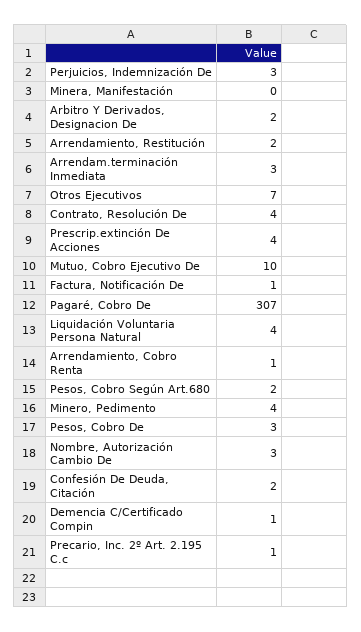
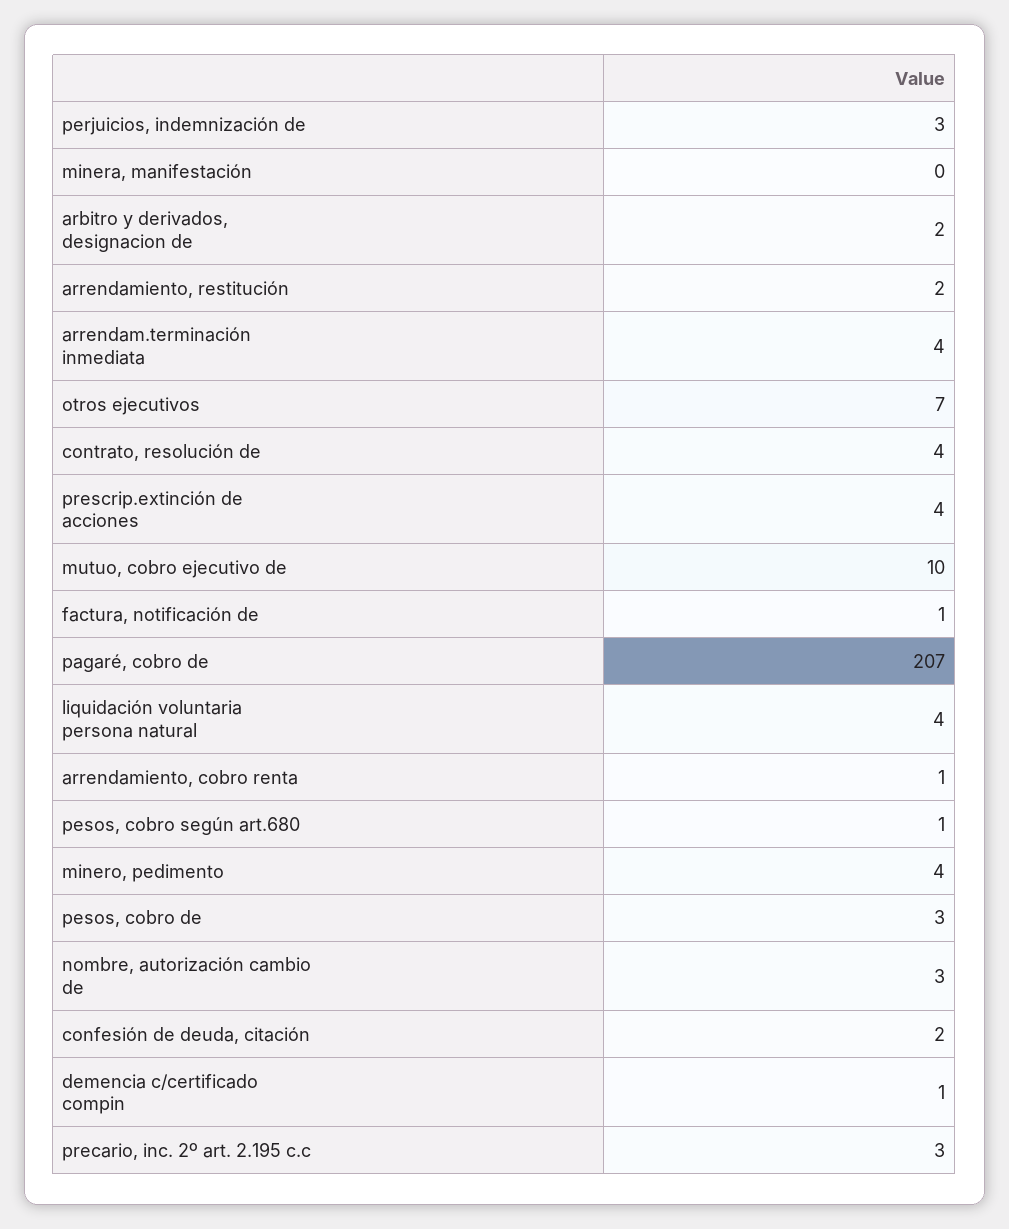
  {
    "Perjuicios, Indemnización De": 3,
    "Minera, Manifestación": 0,
    "Arbitro Y Derivados, Designacion De": 2,
    "Arrendamiento, Restitución": 2,
-   "Arrendam.terminación Inmediata": 3,
+   "Arrendam.terminación Inmediata": 4,
    "Otros Ejecutivos": 7,
    "Contrato, Resolución De": 4,
    "Prescrip.extinción De Acciones": 4,
    "Mutuo, Cobro Ejecutivo De": 10,
    "Factura, Notificación De": 1,
-   "Pagaré, Cobro De": 307,
+   "Pagaré, Cobro De": 207,
    "Liquidación Voluntaria Persona Natural": 4,
    "Arrendamiento, Cobro Renta": 1,
-   "Pesos, Cobro Según Art.680": 2,
+   "Pesos, Cobro Según Art.680": 1,
    "Minero, Pedimento": 4,
    "Pesos, Cobro De": 3,
    "Nombre, Autorización Cambio De": 3,
    "Confesión De Deuda, Citación": 2,
    "Demencia C/Certificado Compin": 1,
-   "Precario, Inc. 2º Art. 2.195 C.c": 1
+   "Precario, Inc. 2º Art. 2.195 C.c": 3
  }

